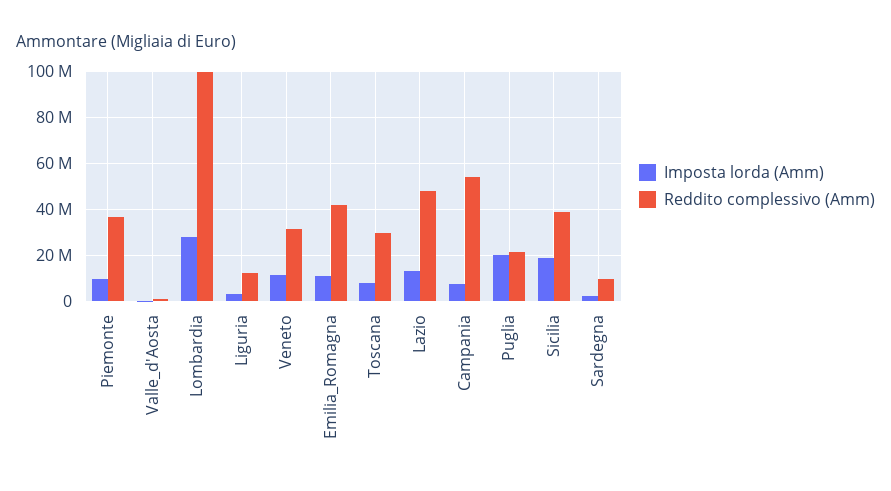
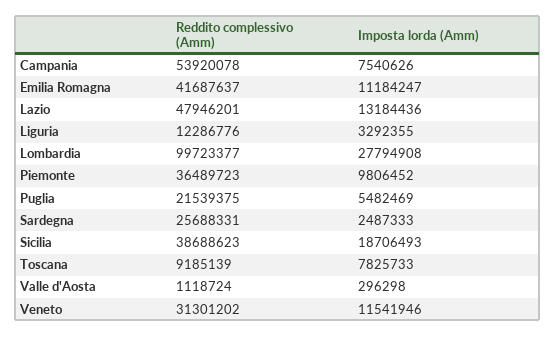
  {
    "Imposta lorda (Amm)": {
      "Piemonte": 9806452,
      "Valle_d'Aosta": 296298,
      "Lombardia": 27794908,
      "Liguria": 3292355,
      "Veneto": 11541946,
      "Emilia_Romagna": 11184247,
      "Toscana": 7825733,
      "Lazio": 13184436,
      "Campania": 7540626,
-     "Puglia": 20000000,
+     "Puglia": 5482469,
      "Sicilia": 18706493,
      "Sardegna": 2487333
    },
    "Reddito complessivo (Amm)": {
      "Piemonte": 36489723,
      "Valle_d'Aosta": 1118724,
      "Lombardia": 99723377,
      "Liguria": 12286776,
      "Veneto": 31301202,
      "Emilia_Romagna": 41687637,
-     "Toscana": 30000000,
+     "Toscana": 9185139,
      "Lazio": 47946201,
      "Campania": 53920078,
      "Puglia": 21539375,
      "Sicilia": 38688623,
-     "Sardegna": 10000000
+     "Sardegna": 25688331
    }
  }

